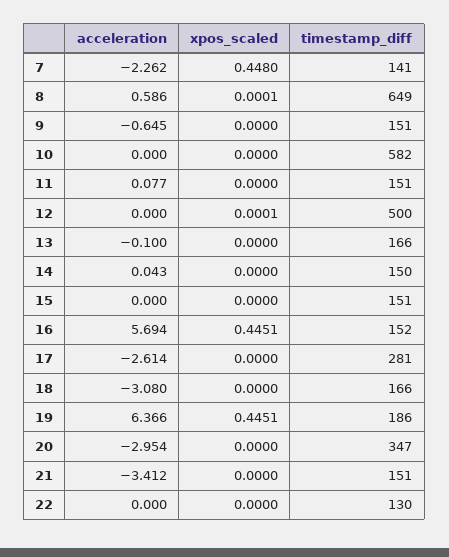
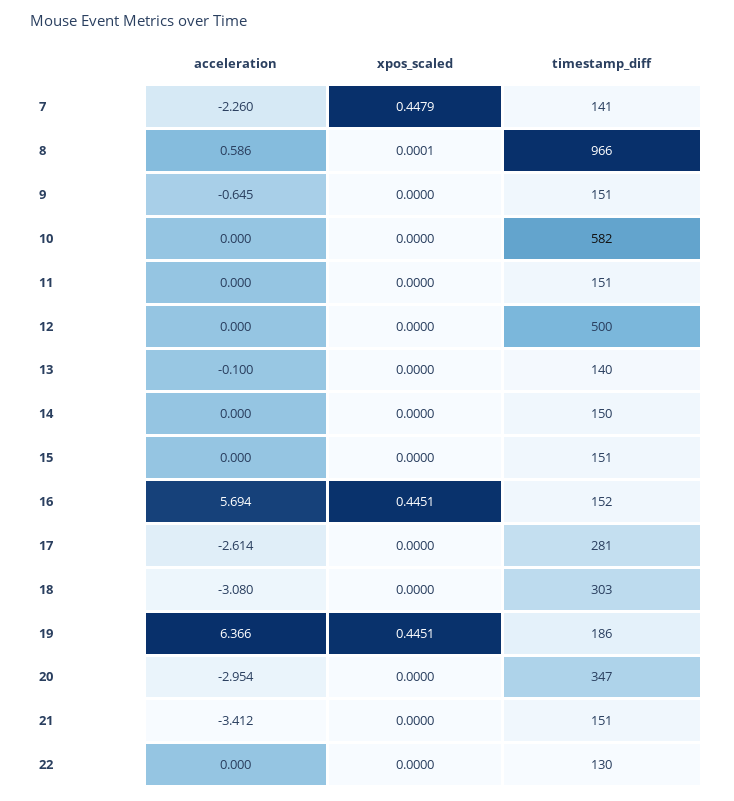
  {
    "acceleration": {
-     "7": -2.262,
+     "7": -2.26,
      "8": 0.586,
      "9": -0.645,
      "10": 0,
-     "11": 0.077,
+     "11": 0,
      "12": 0,
      "13": -0.1,
-     "14": 0.043,
+     "14": 0,
      "15": 0,
      "16": 5.694,
      "17": -2.614,
      "18": -3.08,
      "19": 6.366,
      "20": -2.954,
      "21": -3.412,
      "22": 0
    },
    "xpos_scaled": {
-     "7": 0.448,
+     "7": 0.4479,
      "8": 0.0001,
      "9": 0,
      "10": 0,
      "11": 0,
-     "12": 0.0001,
+     "12": 0,
      "13": 0,
      "14": 0,
      "15": 0,
      "16": 0.4451,
      "17": 0,
      "18": 0,
      "19": 0.4451,
      "20": 0,
      "21": 0,
      "22": 0
    },
    "timestamp_diff": {
      "7": 141,
-     "8": 649,
+     "8": 966,
      "9": 151,
      "10": 582,
      "11": 151,
      "12": 500,
-     "13": 166,
+     "13": 140,
      "14": 150,
      "15": 151,
      "16": 152,
      "17": 281,
-     "18": 166,
+     "18": 303,
      "19": 186,
      "20": 347,
      "21": 151,
      "22": 130
    }
  }

